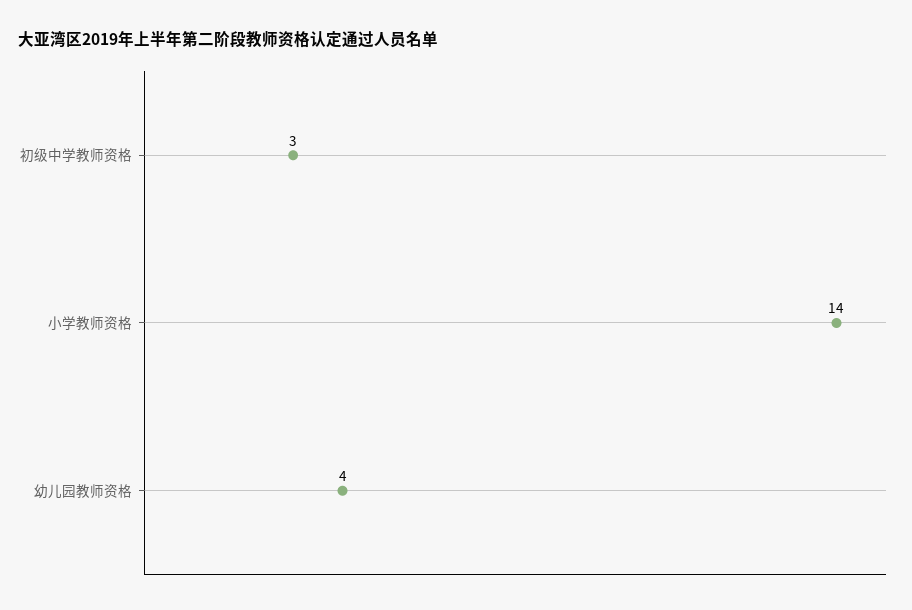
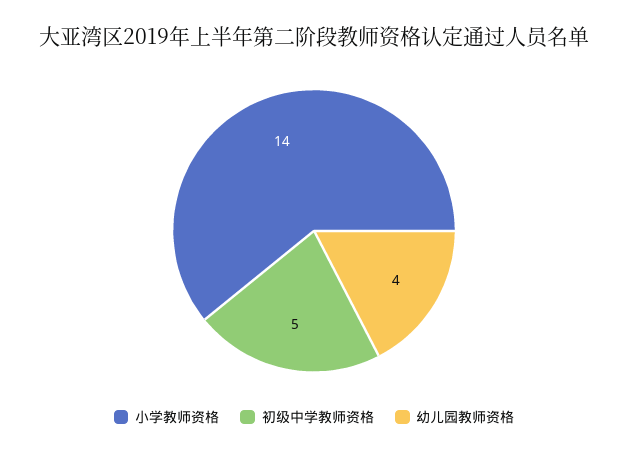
  {
-   "初级中学教师资格": 3,
+   "初级中学教师资格": 5,
    "小学教师资格": 14,
    "幼儿园教师资格": 4
  }

